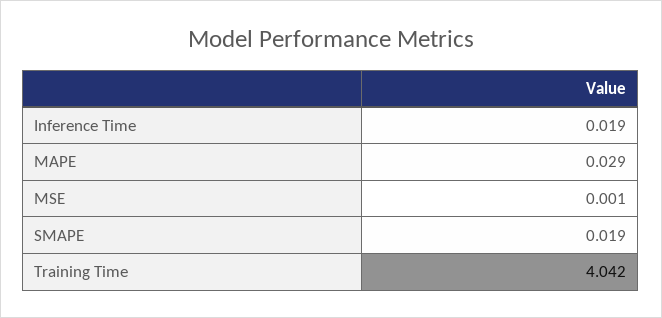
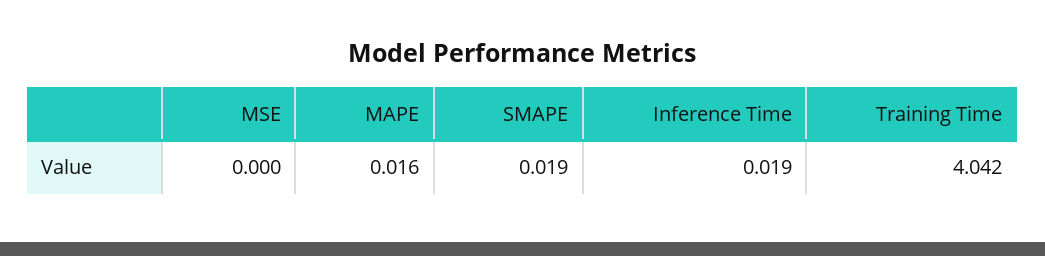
  {
    "Inference Time": 0.019,
-   "MAPE": 0.029,
+   "MAPE": 0.016,
-   "MSE": 0.001,
+   "MSE": 0,
    "SMAPE": 0.019,
    "Training Time": 4.042
  }

